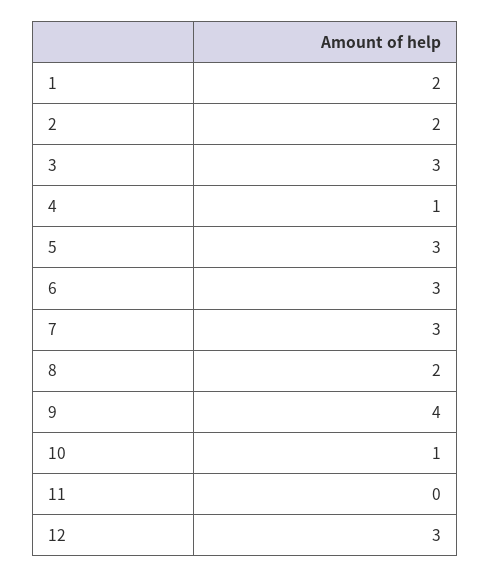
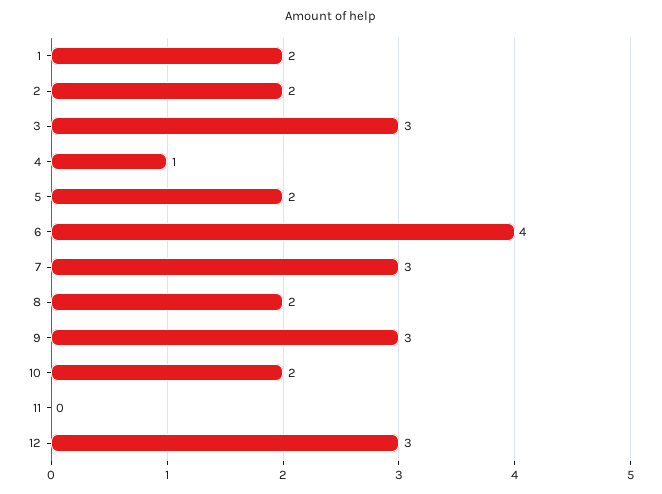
  {
    "1": 2,
    "2": 2,
    "3": 3,
    "4": 1,
-   "5": 3,
+   "5": 2,
-   "6": 3,
+   "6": 4,
    "7": 3,
    "8": 2,
-   "9": 4,
+   "9": 3,
-   "10": 1,
+   "10": 2,
    "11": 0,
    "12": 3
  }

